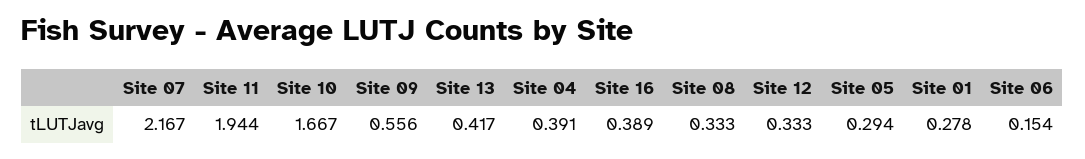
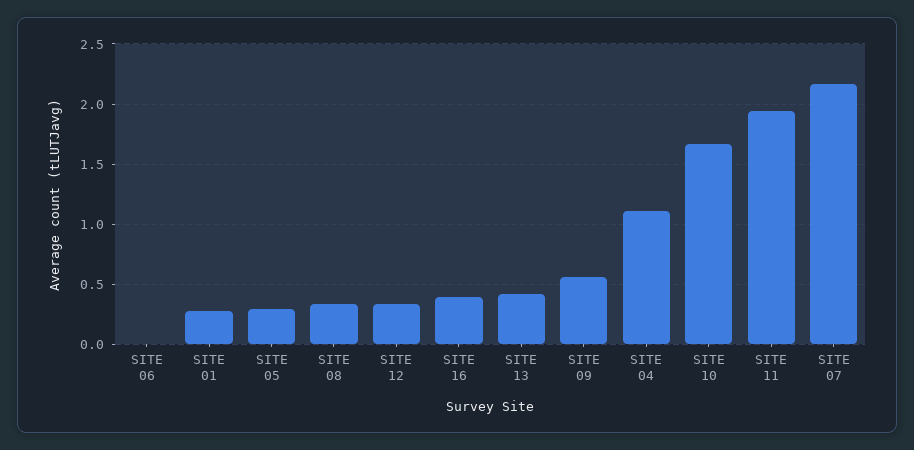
  {
    "Site 07": 2.167,
    "Site 11": 1.944,
    "Site 10": 1.667,
    "Site 09": 0.556,
    "Site 13": 0.417,
-   "Site 04": 0.391,
+   "Site 04": 1.1,
    "Site 16": 0.389,
    "Site 08": 0.333,
    "Site 12": 0.333,
    "Site 05": 0.294,
    "Site 01": 0.278,
-   "Site 06": 0.154
+   "Site 06": 0
  }

